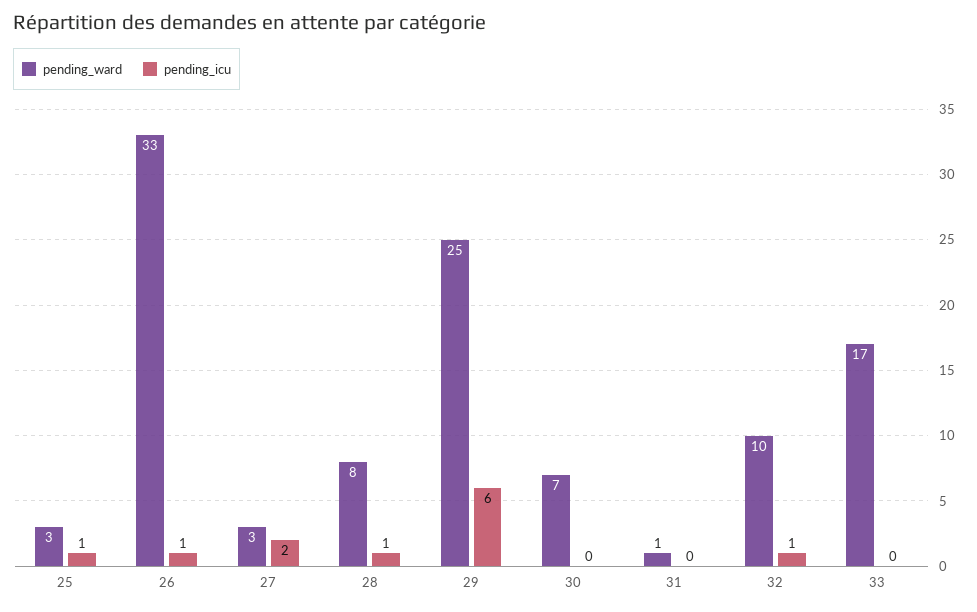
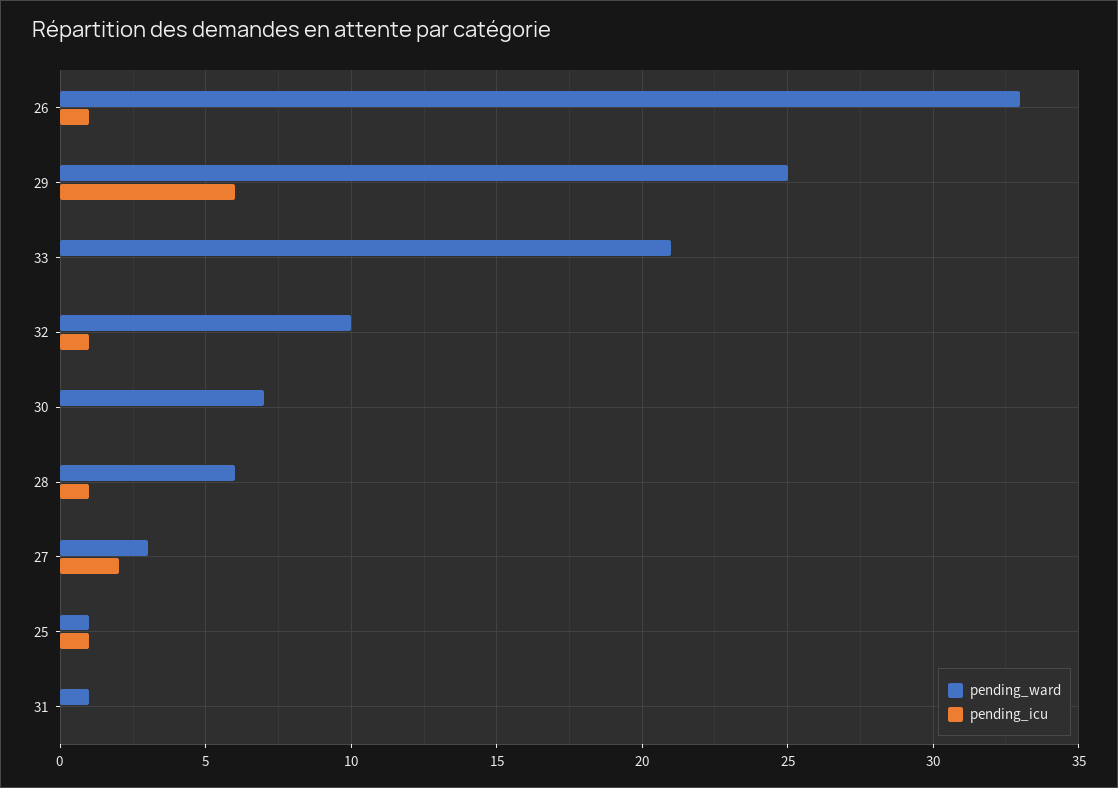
  {
    "pending_ward": {
-     "25": 3,
+     "25": 1,
      "26": 33,
      "27": 3,
-     "28": 8,
+     "28": 6,
      "29": 25,
      "30": 7,
      "31": 1,
      "32": 10,
-     "33": 17
+     "33": 21
    },
    "pending_icu": {
      "25": 1,
      "26": 1,
      "27": 2,
      "28": 1,
      "29": 6,
      "30": 0,
      "31": 0,
      "32": 1,
      "33": 0
    }
  }

